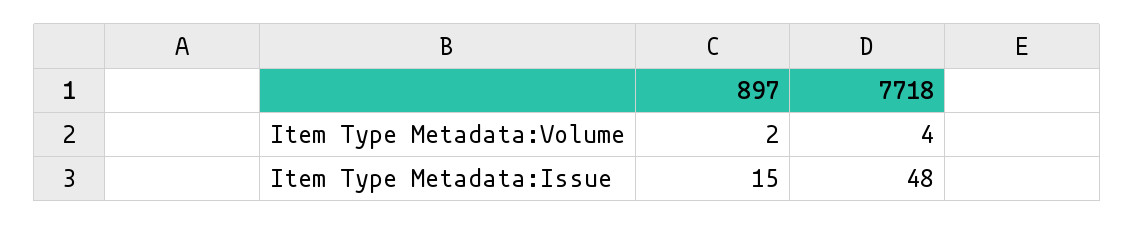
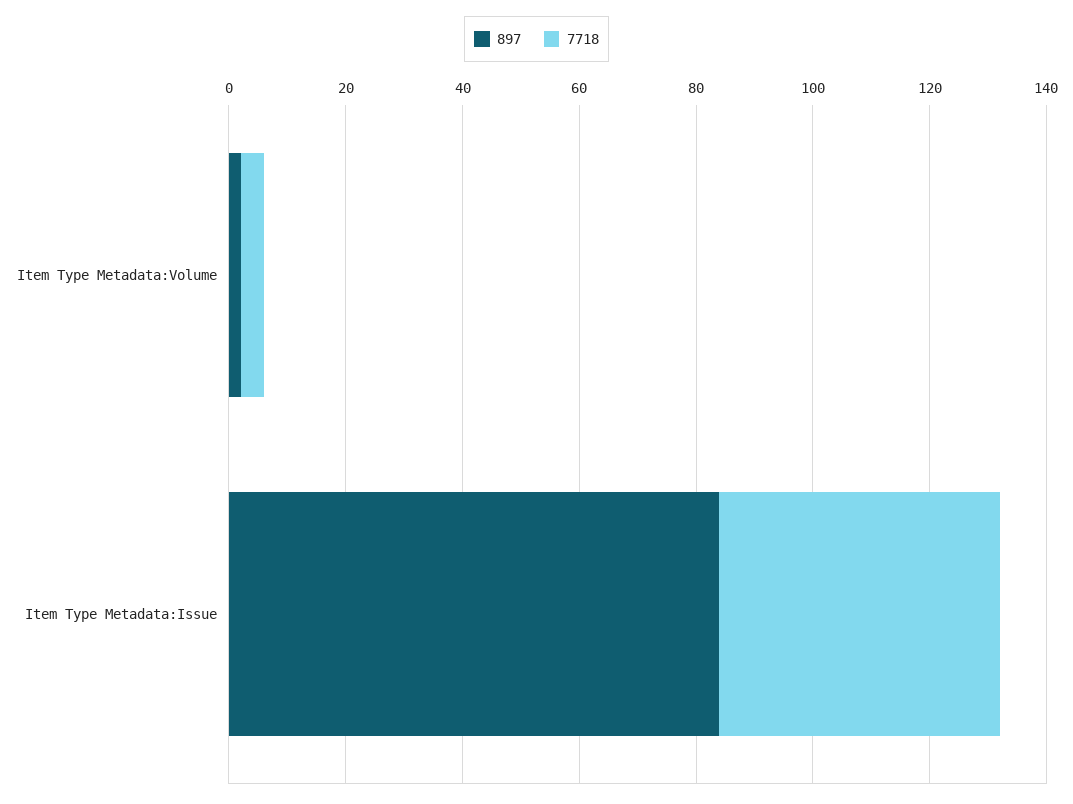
  {
    "897": {
      "Item Type Metadata:Volume": 2,
-     "Item Type Metadata:Issue": 15
+     "Item Type Metadata:Issue": 85
    },
    "7718": {
      "Item Type Metadata:Volume": 4,
      "Item Type Metadata:Issue": 48
    }
  }

